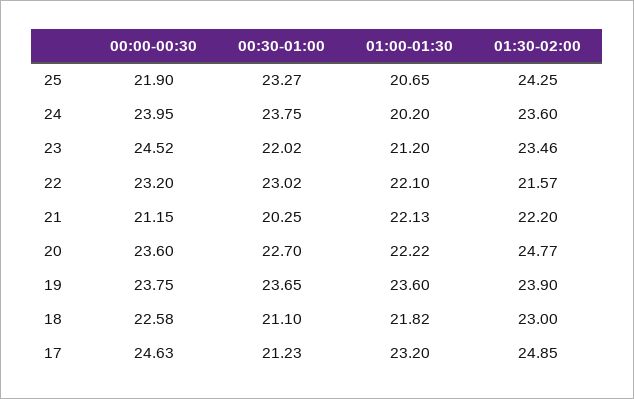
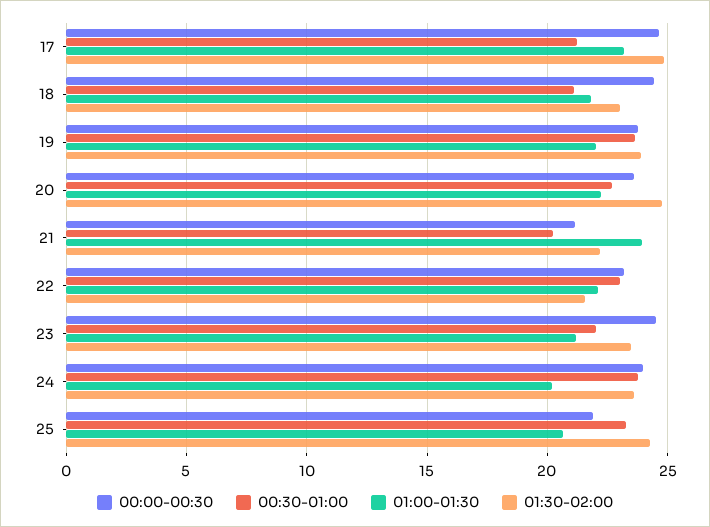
  {
    "00:00-00:30": {
      "25": 21.9,
      "24": 23.95,
      "23": 24.52,
      "22": 23.2,
      "21": 21.15,
      "20": 23.6,
      "19": 23.75,
-     "18": 22.58,
+     "18": 24.5,
      "17": 24.63
    },
    "00:30-01:00": {
      "25": 23.27,
      "24": 23.75,
      "23": 22.02,
      "22": 23.02,
      "21": 20.25,
      "20": 22.7,
      "19": 23.65,
      "18": 21.1,
      "17": 21.23
    },
    "01:00-01:30": {
      "25": 20.65,
      "24": 20.2,
      "23": 21.2,
      "22": 22.1,
-     "21": 22.13,
+     "21": 24,
      "20": 22.22,
-     "19": 23.6,
+     "19": 22,
      "18": 21.82,
      "17": 23.2
    },
    "01:30-02:00": {
      "25": 24.25,
      "24": 23.6,
      "23": 23.46,
      "22": 21.57,
      "21": 22.2,
      "20": 24.77,
      "19": 23.9,
      "18": 23,
      "17": 24.85
    }
  }

